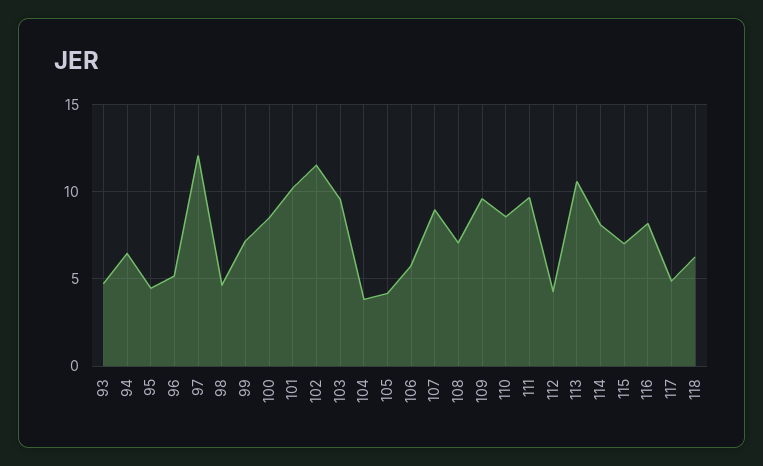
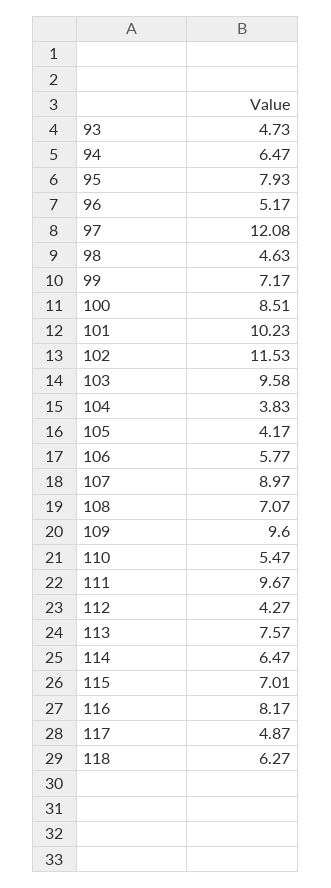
  {
    "93": 4.73,
    "94": 6.47,
-   "95": 4.5,
+   "95": 7.93,
    "96": 5.17,
    "97": 12.08,
    "98": 4.63,
    "99": 7.17,
    "100": 8.51,
    "101": 10.23,
    "102": 11.53,
    "103": 9.58,
    "104": 3.83,
    "105": 4.17,
    "106": 5.77,
    "107": 8.97,
    "108": 7.07,
    "109": 9.6,
-   "110": 8.5,
+   "110": 5.47,
    "111": 9.67,
    "112": 4.27,
-   "113": 10.5,
+   "113": 7.57,
-   "114": 8,
+   "114": 6.47,
    "115": 7.01,
    "116": 8.17,
    "117": 4.87,
    "118": 6.27
  }

